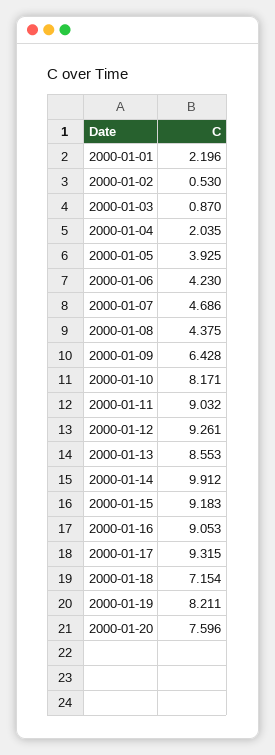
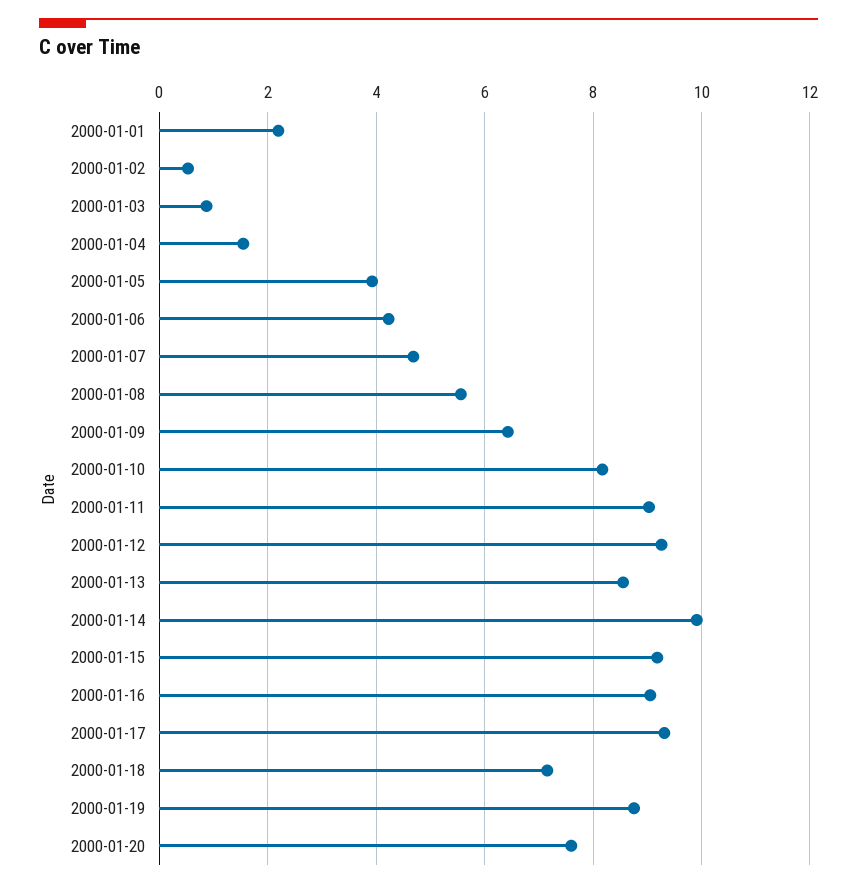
  {
    "2000-01-01": 2.196,
    "2000-01-02": 0.53,
    "2000-01-03": 0.87,
-   "2000-01-04": 2.035,
+   "2000-01-04": 1.6,
    "2000-01-05": 3.925,
    "2000-01-06": 4.23,
    "2000-01-07": 4.686,
-   "2000-01-08": 4.375,
+   "2000-01-08": 5.6,
    "2000-01-09": 6.428,
    "2000-01-10": 8.171,
    "2000-01-11": 9.032,
    "2000-01-12": 9.261,
    "2000-01-13": 8.553,
    "2000-01-14": 9.912,
    "2000-01-15": 9.183,
    "2000-01-16": 9.053,
    "2000-01-17": 9.315,
    "2000-01-18": 7.154,
-   "2000-01-19": 8.211,
+   "2000-01-19": 8.8,
    "2000-01-20": 7.596
  }

